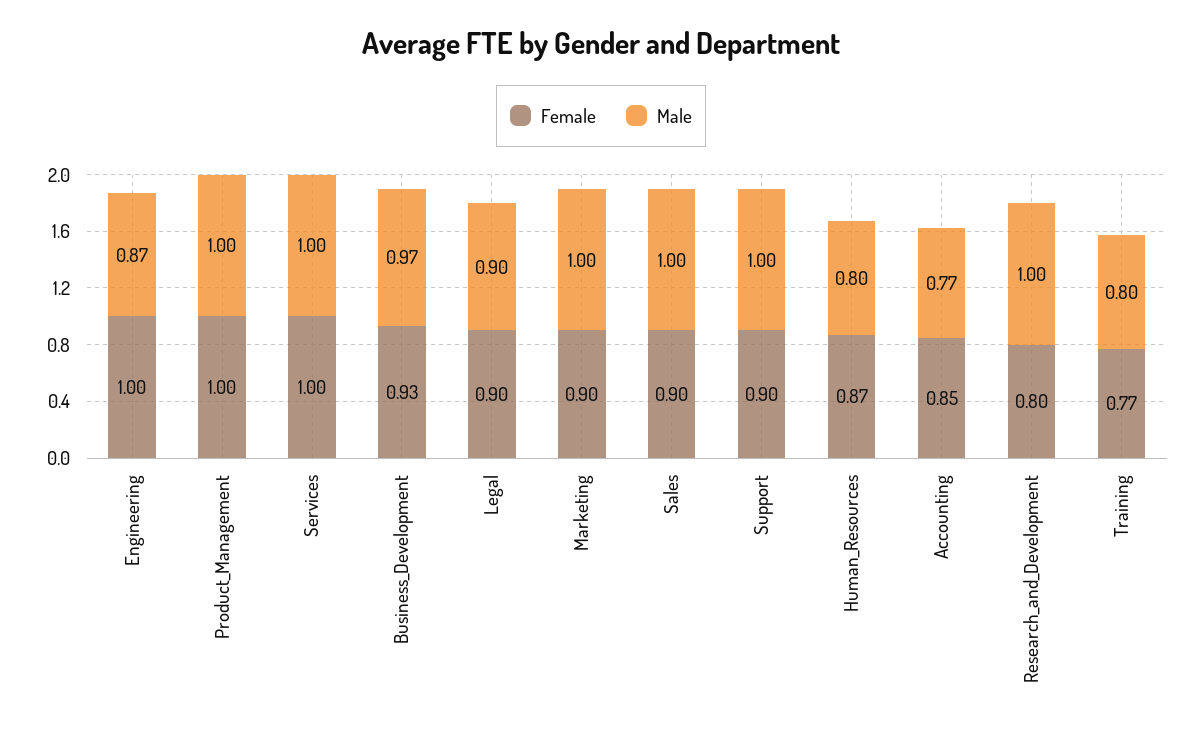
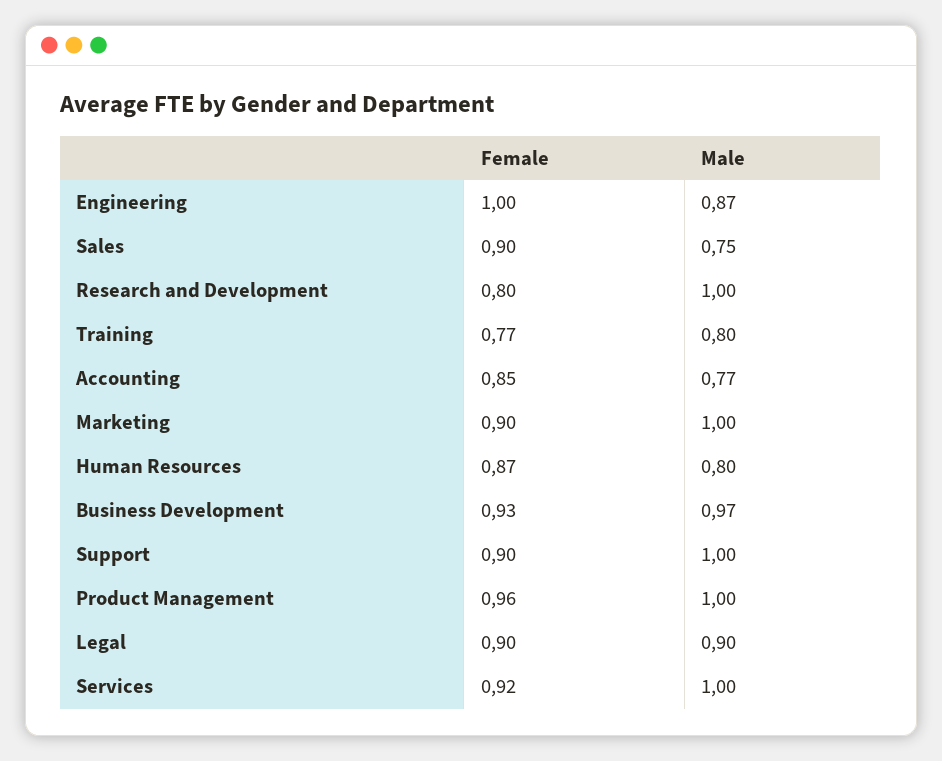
  {
    "Female": {
      "Engineering": 1,
-     "Product_Management": 1,
+     "Product_Management": 0.96,
-     "Services": 1,
+     "Services": 0.92,
      "Business_Development": 0.93,
      "Legal": 0.9,
      "Marketing": 0.9,
      "Sales": 0.9,
      "Support": 0.9,
      "Human_Resources": 0.87,
      "Accounting": 0.85,
      "Research_and_Development": 0.8,
      "Training": 0.77
    },
    "Male": {
      "Engineering": 0.87,
      "Product_Management": 1,
      "Services": 1,
      "Business_Development": 0.97,
      "Legal": 0.9,
      "Marketing": 1,
-     "Sales": 1,
+     "Sales": 0.75,
      "Support": 1,
      "Human_Resources": 0.8,
      "Accounting": 0.77,
      "Research_and_Development": 1,
      "Training": 0.8
    }
  }

